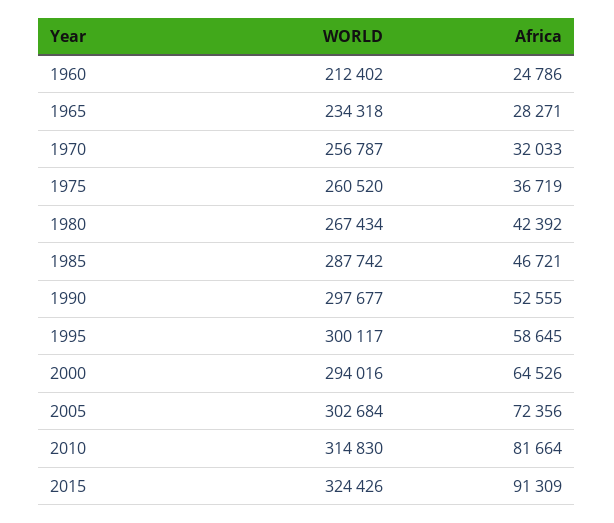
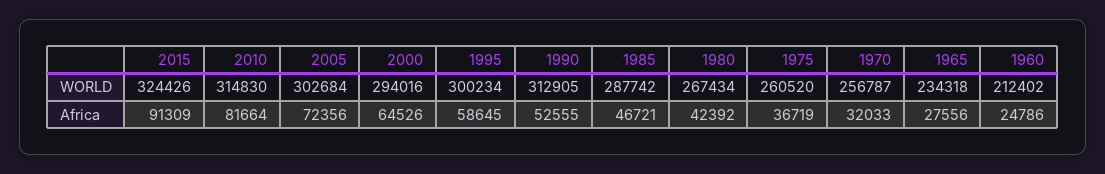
  {
    "WORLD": {
      "1960": 212402,
      "1965": 234318,
      "1970": 256787,
      "1975": 260520,
      "1980": 267434,
      "1985": 287742,
-     "1990": 297677,
+     "1990": 312905,
-     "1995": 300117,
+     "1995": 300234,
      "2000": 294016,
      "2005": 302684,
      "2010": 314830,
      "2015": 324426
    },
    "Africa": {
      "1960": 24786,
-     "1965": 28271,
+     "1965": 27556,
      "1970": 32033,
      "1975": 36719,
      "1980": 42392,
      "1985": 46721,
      "1990": 52555,
      "1995": 58645,
      "2000": 64526,
      "2005": 72356,
      "2010": 81664,
      "2015": 91309
    }
  }

